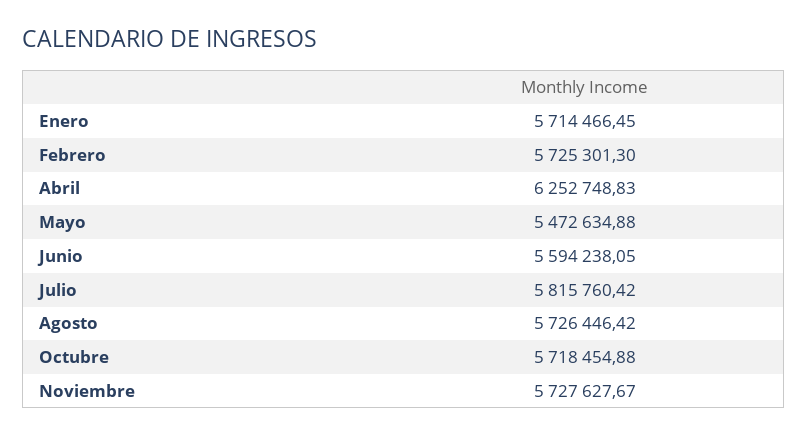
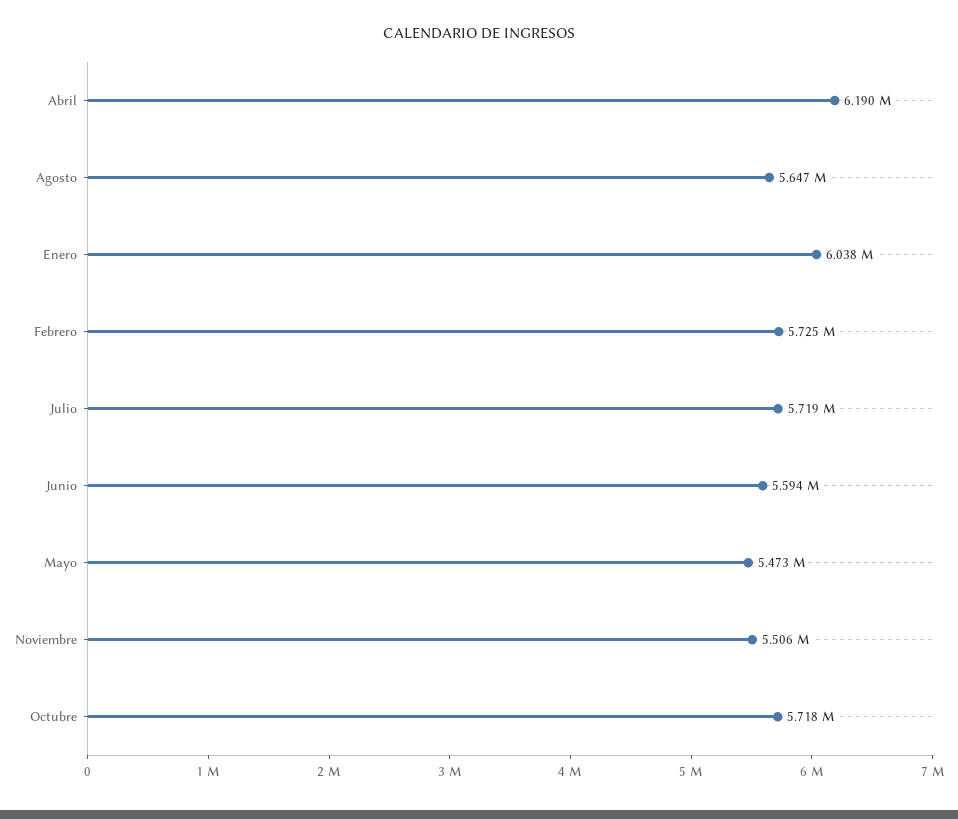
  {
-   "Enero": 5714466.45,
+   "Enero": 6038000,
    "Febrero": 5725301.3,
-   "Abril": 6252748.83,
+   "Abril": 6190000,
    "Mayo": 5472634.88,
    "Junio": 5594238.05,
-   "Julio": 5815760.42,
+   "Julio": 5719000,
-   "Agosto": 5726446.42,
+   "Agosto": 5647000,
    "Octubre": 5718454.88,
-   "Noviembre": 5727627.67
+   "Noviembre": 5506000
  }

